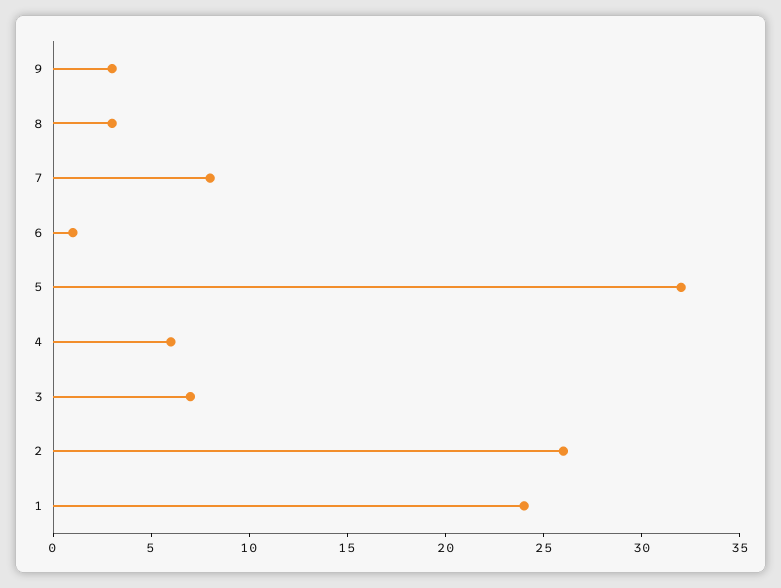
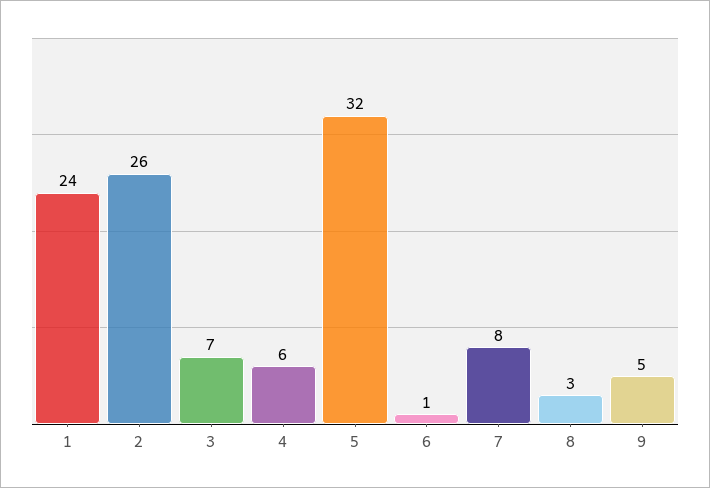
  {
-   "9": 3,
+   "9": 5,
    "8": 3,
    "7": 8,
    "6": 1,
    "5": 32,
    "4": 6,
    "3": 7,
    "2": 26,
    "1": 24
  }

